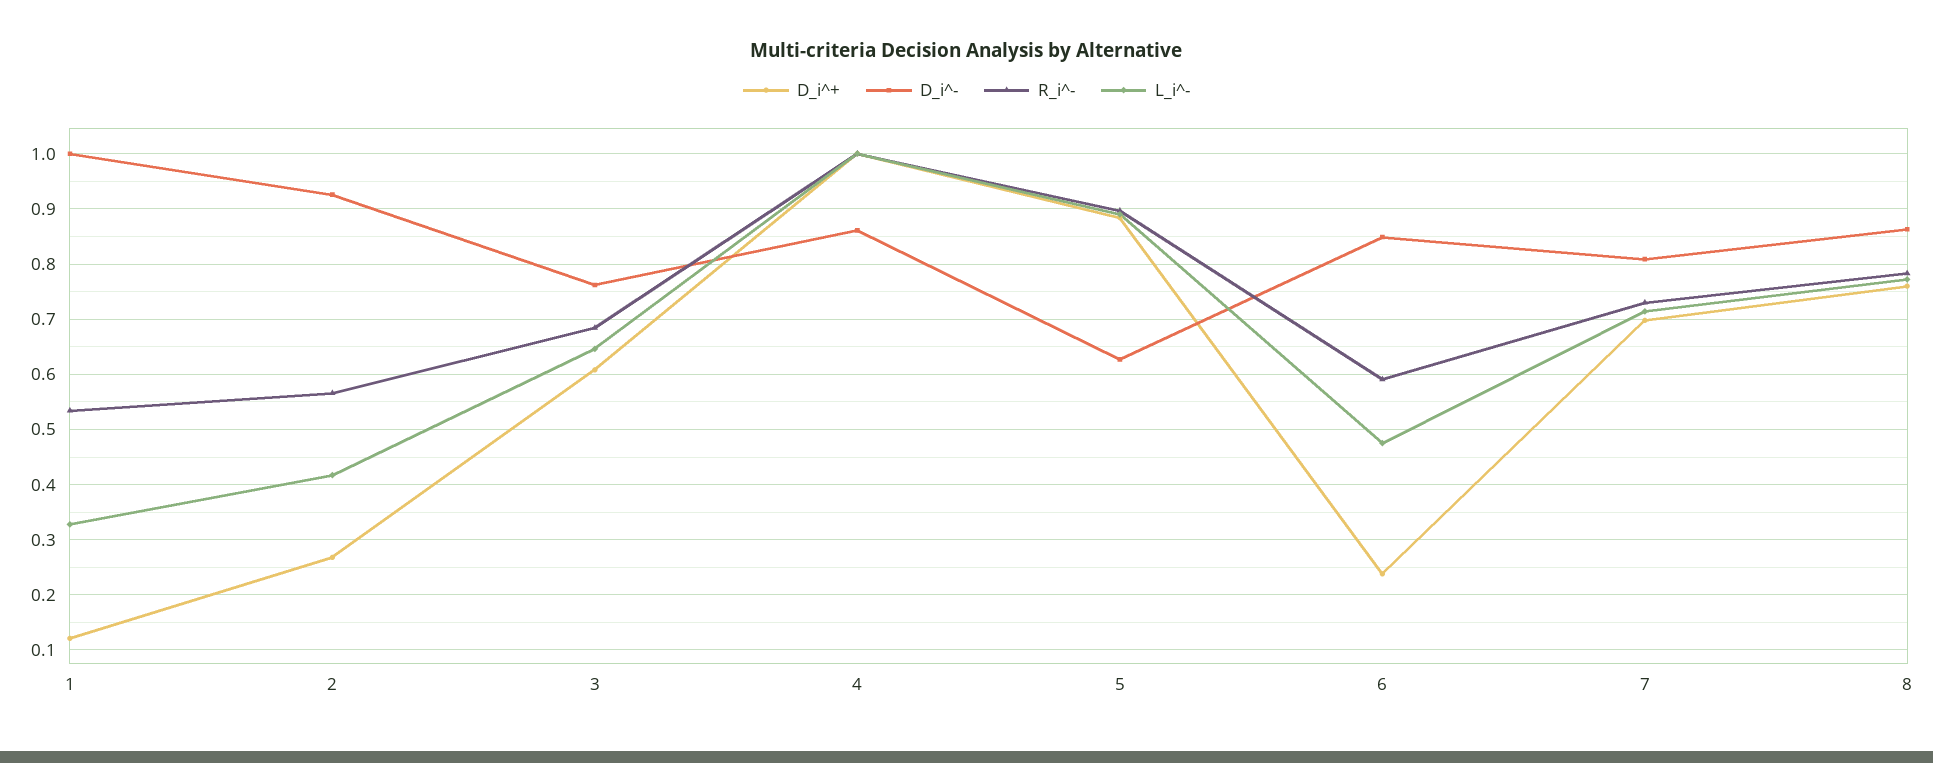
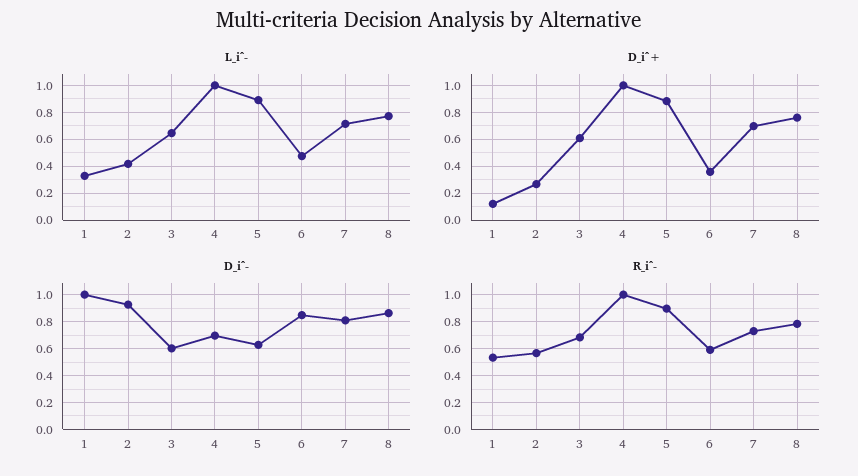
  {
    "D_i^+": {
      "1": 0.12,
      "2": 0.26,
      "3": 0.6,
      "4": 1,
      "5": 0.88,
-     "6": 0.24,
+     "6": 0.35,
      "7": 0.7,
      "8": 0.76
    },
    "D_i^-": {
      "1": 1,
      "2": 0.92,
-     "3": 0.76,
+     "3": 0.6,
-     "4": 0.86,
+     "4": 0.7,
      "5": 0.62,
      "6": 0.84,
      "7": 0.8,
      "8": 0.86
    },
    "R_i^-": {
      "1": 0.54,
      "2": 0.56,
      "3": 0.68,
      "4": 1,
      "5": 0.9,
      "6": 0.6,
      "7": 0.74,
      "8": 0.78
    },
    "L_i^-": {
      "1": 0.32,
      "2": 0.42,
      "3": 0.64,
      "4": 1,
      "5": 0.9,
      "6": 0.48,
      "7": 0.72,
      "8": 0.78
    }
  }

